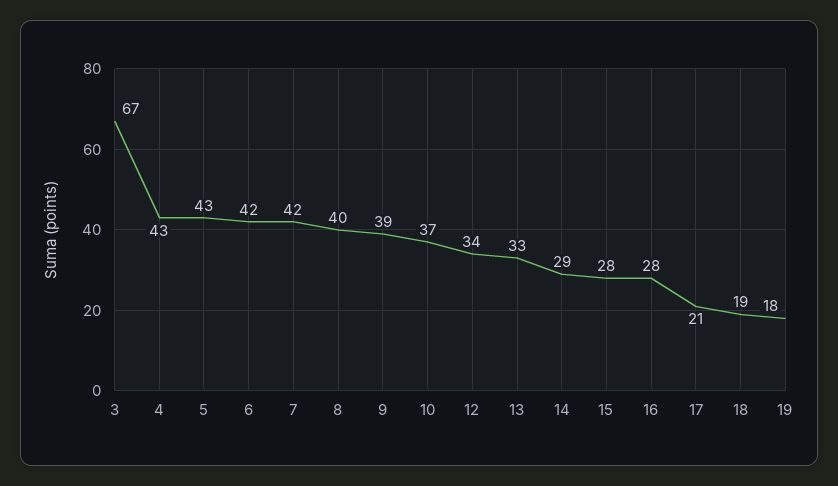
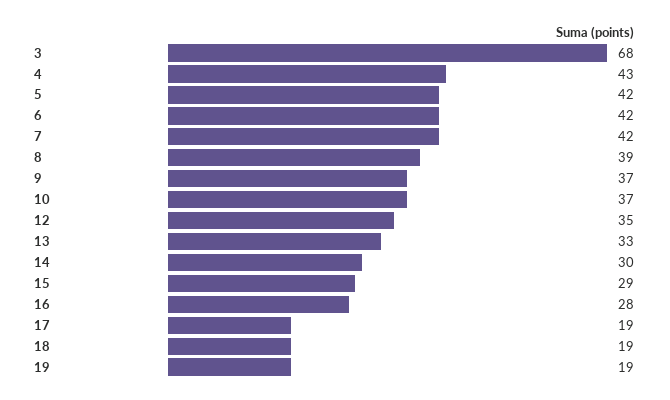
  {
-   "3": 67,
+   "3": 68,
    "4": 43,
-   "5": 43,
+   "5": 42,
    "6": 42,
    "7": 42,
-   "8": 40,
+   "8": 39,
-   "9": 39,
+   "9": 37,
    "10": 37,
-   "12": 34,
+   "12": 35,
    "13": 33,
-   "14": 29,
+   "14": 30,
-   "15": 28,
+   "15": 29,
    "16": 28,
-   "17": 21,
+   "17": 19,
    "18": 19,
-   "19": 18
+   "19": 19
  }

